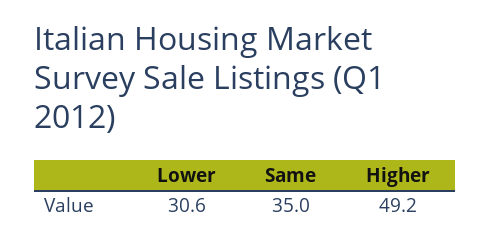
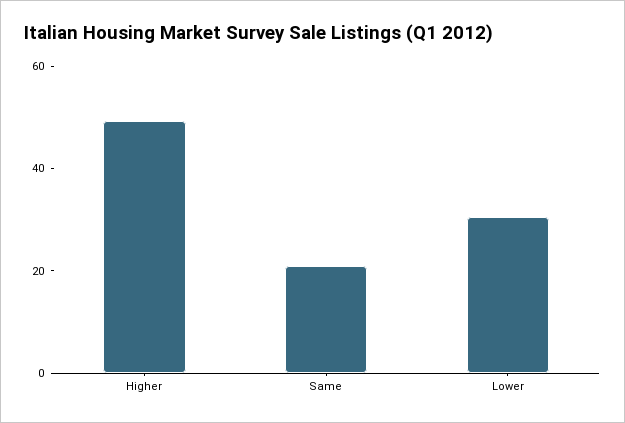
  {
    "Lower": 30.6,
-   "Same": 35,
+   "Same": 20,
    "Higher": 49.2
  }

